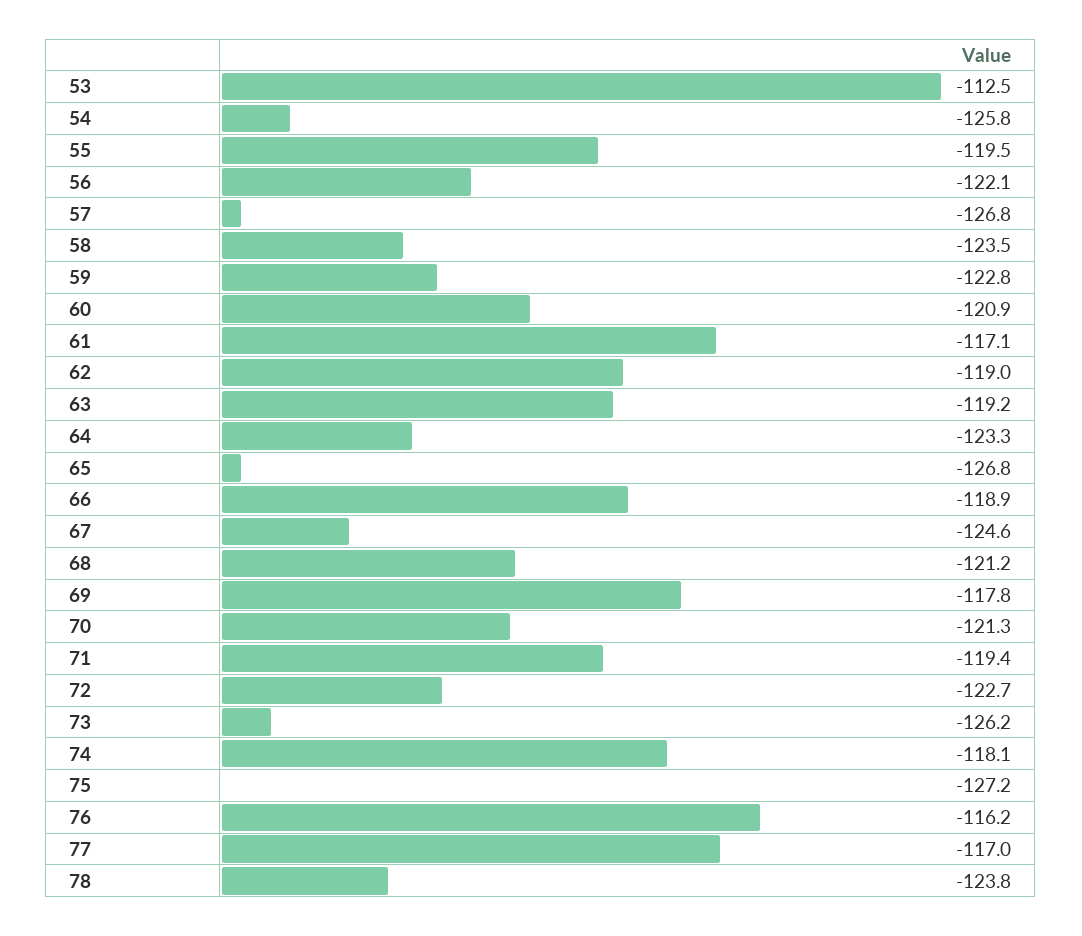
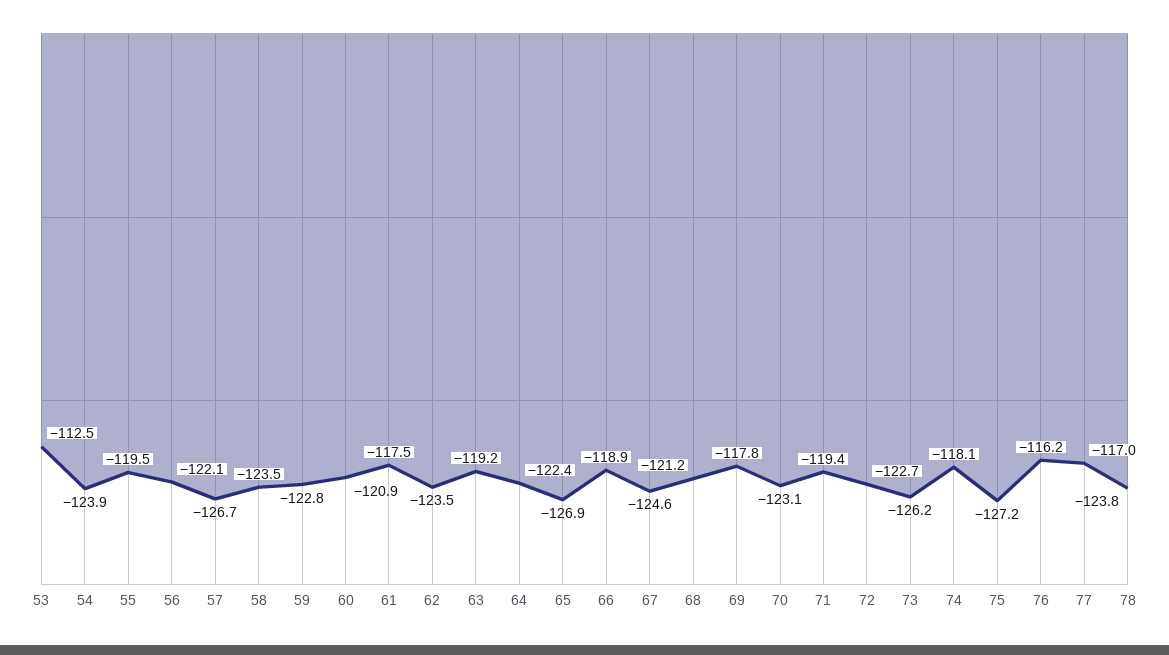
  {
    "53": -112.5,
-   "54": -125.8,
+   "54": -123.9,
    "55": -119.5,
    "56": -122.1,
-   "57": -126.8,
+   "57": -126.7,
    "58": -123.5,
    "59": -122.8,
    "60": -120.9,
-   "61": -117.1,
+   "61": -117.5,
-   "62": -119,
+   "62": -123.5,
    "63": -119.2,
-   "64": -123.3,
+   "64": -122.4,
-   "65": -126.8,
+   "65": -126.9,
    "66": -118.9,
    "67": -124.6,
    "68": -121.2,
    "69": -117.8,
-   "70": -121.3,
+   "70": -123.1,
    "71": -119.4,
    "72": -122.7,
    "73": -126.2,
    "74": -118.1,
    "75": -127.2,
    "76": -116.2,
    "77": -117,
    "78": -123.8
  }

